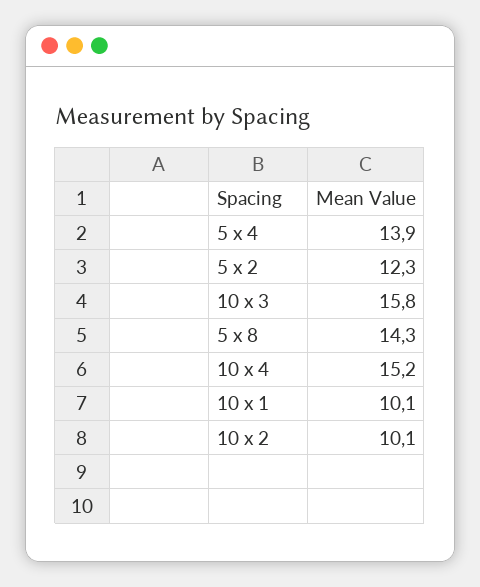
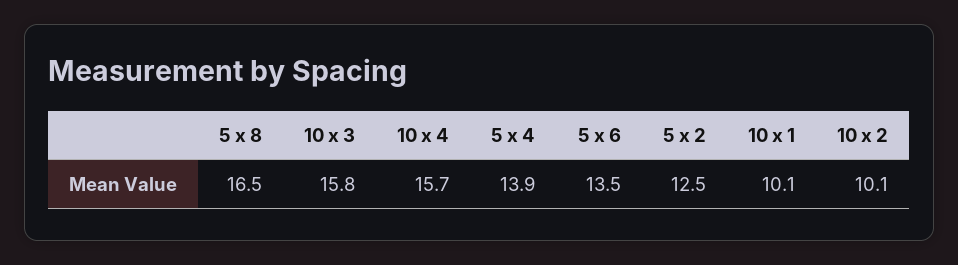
  {
    "5 x 4": 13.9,
-   "5 x 2": 12.3,
+   "5 x 2": 12.5,
    "10 x 3": 15.8,
-   "5 x 8": 14.3,
+   "5 x 8": 16.5,
-   "10 x 4": 15.2,
+   "10 x 4": 15.7,
    "10 x 1": 10.1,
-   "10 x 2": 10.1
+   "10 x 2": 10.1,
+   "5 x 6": 13.5
  }

